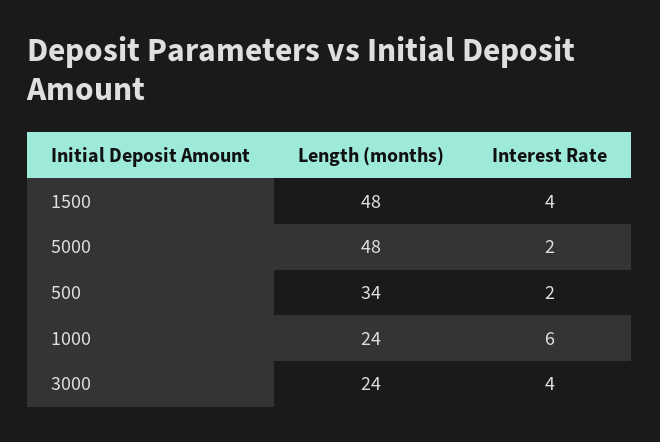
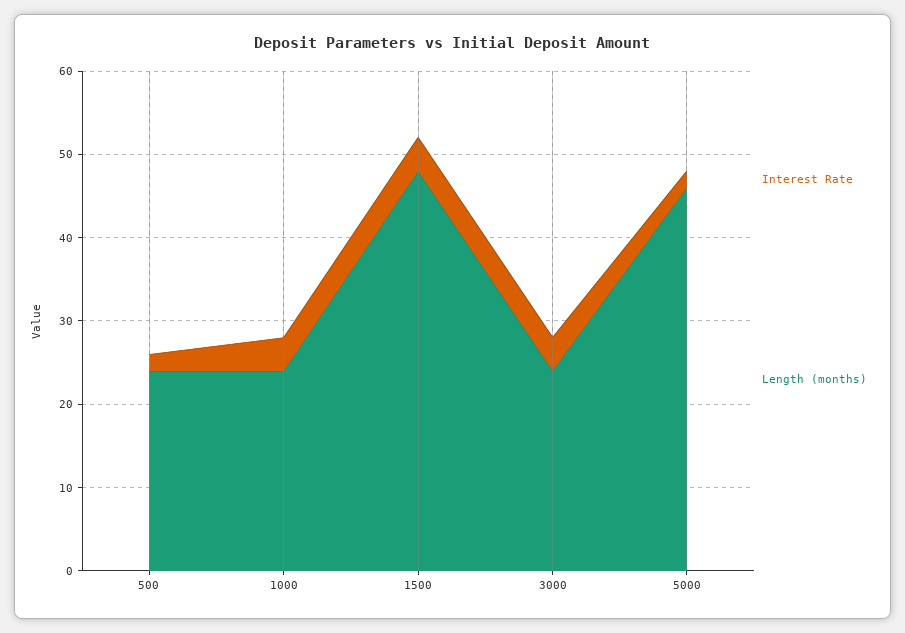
  {
    "Length (months)": {
      "1500": 48,
-     "5000": 48,
+     "5000": 46,
-     "500": 34,
+     "500": 24,
      "1000": 24,
      "3000": 24
    },
    "Interest Rate": {
      "1500": 4,
      "5000": 2,
      "500": 2,
-     "1000": 6,
+     "1000": 4,
      "3000": 4
    }
  }

